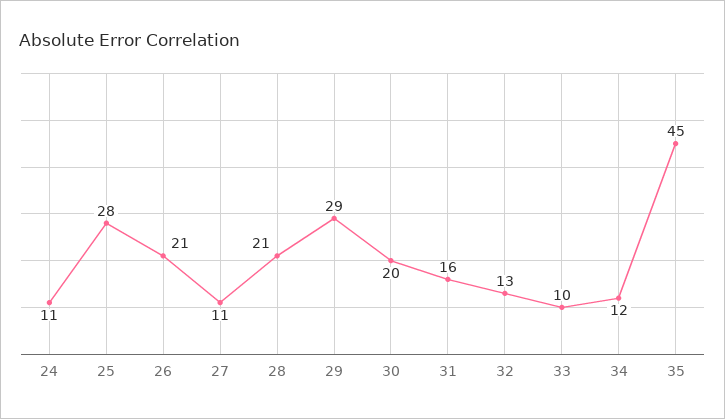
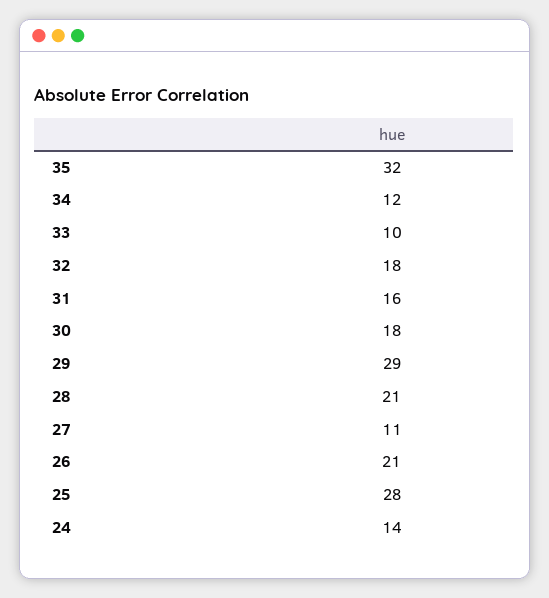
  {
-   "24": 11,
+   "24": 14,
    "25": 28,
    "26": 21,
    "27": 11,
    "28": 21,
    "29": 29,
-   "30": 20,
+   "30": 18,
    "31": 16,
-   "32": 13,
+   "32": 18,
    "33": 10,
    "34": 12,
-   "35": 45
+   "35": 32
  }

